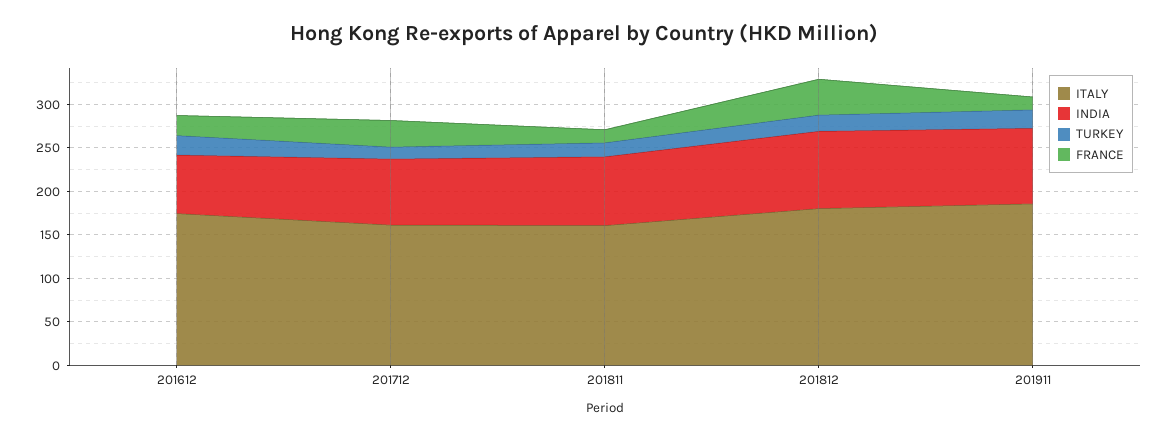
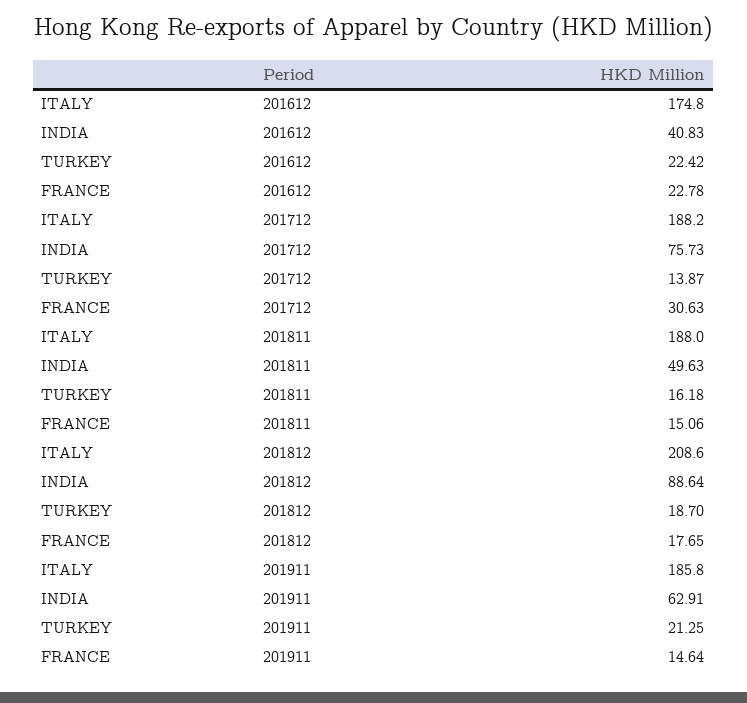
  {
    "ITALY": {
      "201612": 174.8,
-     "201712": 160,
+     "201712": 188.2,
-     "201811": 160,
+     "201811": 188,
-     "201812": 180,
+     "201812": 208.6,
      "201911": 185.8
    },
    "INDIA": {
-     "201612": 70,
+     "201612": 40.83,
      "201712": 75.73,
-     "201811": 80,
+     "201811": 49.63,
      "201812": 88.64,
-     "201911": 90
+     "201911": 62.91
    },
    "TURKEY": {
      "201612": 22.42,
      "201712": 13.87,
      "201811": 16.18,
      "201812": 18.7,
      "201911": 21.25
    },
    "FRANCE": {
      "201612": 22.78,
      "201712": 30.63,
      "201811": 15.06,
-     "201812": 40,
+     "201812": 17.65,
      "201911": 14.64
    }
  }

